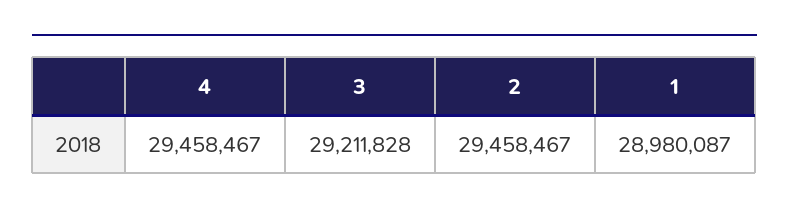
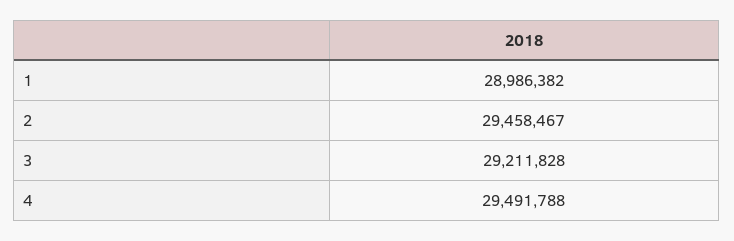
  {
-   "4": 29458467,
+   "4": 29491788,
    "3": 29211828,
    "2": 29458467,
-   "1": 28980087
+   "1": 28986382
  }

